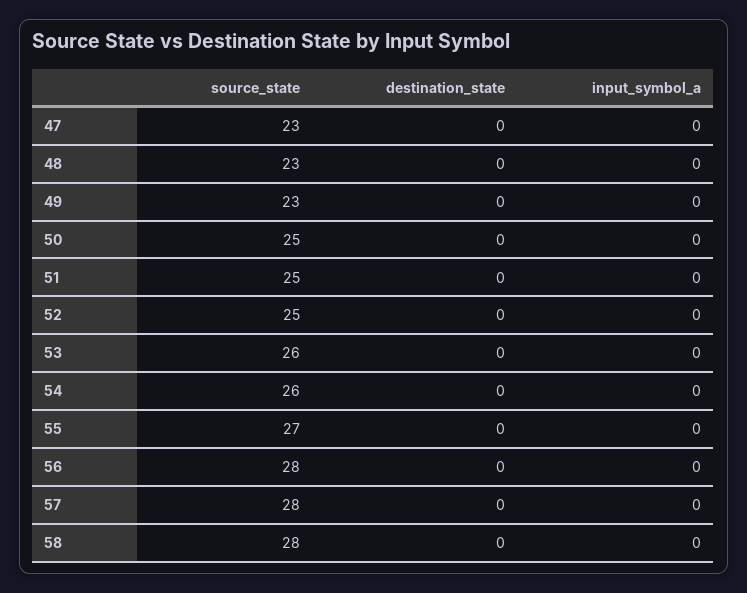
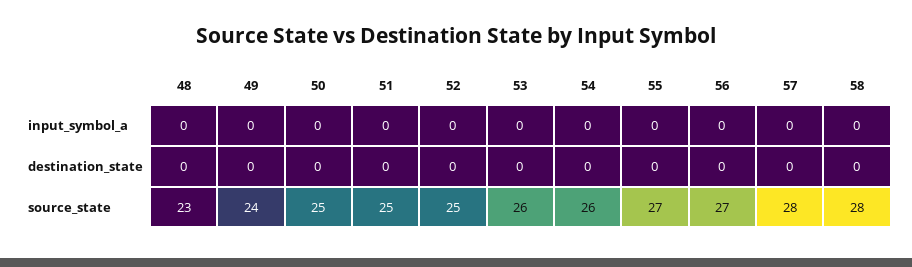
  {
    "source_state": {
-     "47": 23,
      "48": 23,
-     "49": 23,
+     "49": 24,
      "50": 25,
      "51": 25,
      "52": 25,
      "53": 26,
      "54": 26,
      "55": 27,
-     "56": 28,
+     "56": 27,
      "57": 28,
      "58": 28
    },
    "destination_state": {
-     "47": 0,
      "48": 0,
      "49": 0,
      "50": 0,
      "51": 0,
      "52": 0,
      "53": 0,
      "54": 0,
      "55": 0,
      "56": 0,
      "57": 0,
      "58": 0
    },
    "input_symbol_a": {
-     "47": 0,
      "48": 0,
      "49": 0,
      "50": 0,
      "51": 0,
      "52": 0,
      "53": 0,
      "54": 0,
      "55": 0,
      "56": 0,
      "57": 0,
      "58": 0
    }
  }

